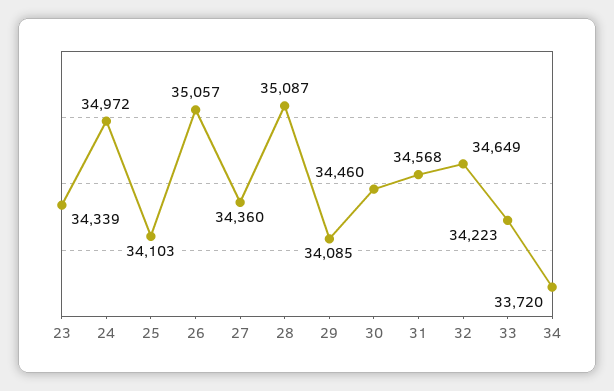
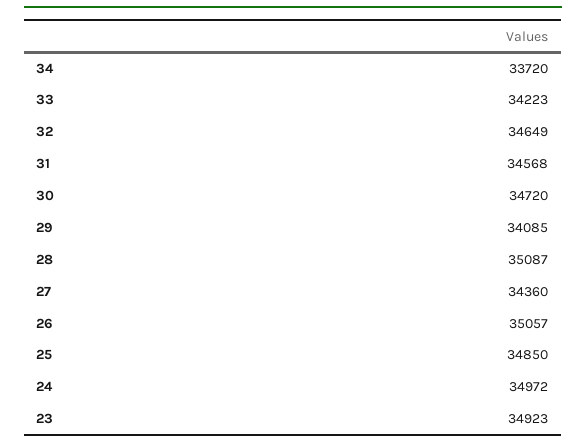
  {
-   "23": 34339,
+   "23": 34923,
    "24": 34972,
-   "25": 34103,
+   "25": 34850,
    "26": 35057,
    "27": 34360,
    "28": 35087,
    "29": 34085,
-   "30": 34460,
+   "30": 34720,
    "31": 34568,
    "32": 34649,
    "33": 34223,
    "34": 33720
  }

